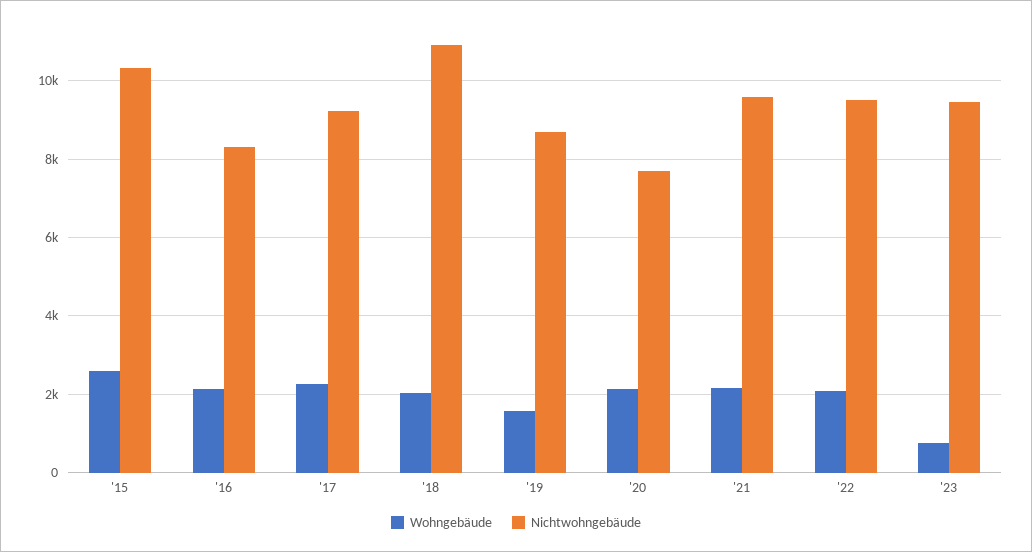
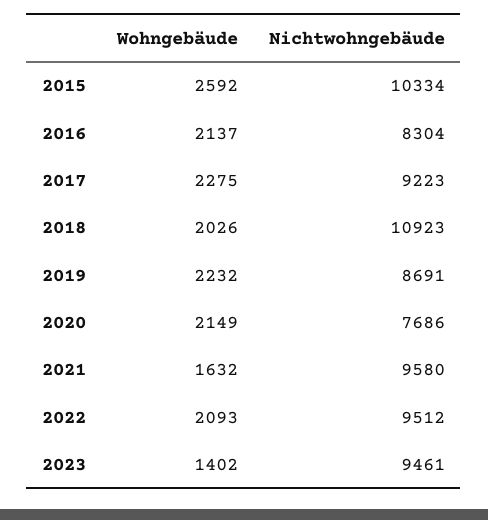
  {
    "Wohngebäude": {
      "'15": 2592,
      "'16": 2137,
      "'17": 2275,
      "'18": 2026,
-     "'19": 1600,
+     "'19": 2232,
      "'20": 2149,
-     "'21": 2200,
+     "'21": 1632,
      "'22": 2093,
-     "'23": 800
+     "'23": 1402
    },
    "Nichtwohngebäude": {
      "'15": 10334,
      "'16": 8304,
      "'17": 9223,
      "'18": 10923,
      "'19": 8691,
      "'20": 7686,
      "'21": 9580,
      "'22": 9512,
      "'23": 9461
    }
  }

